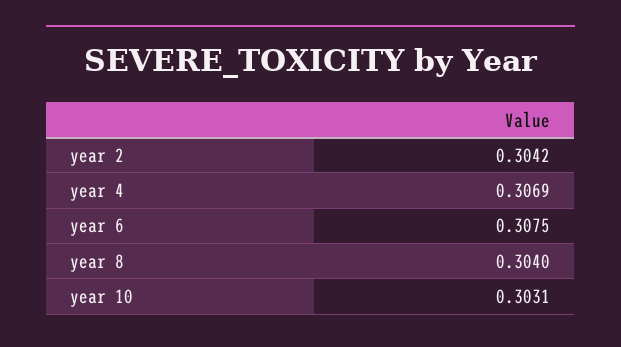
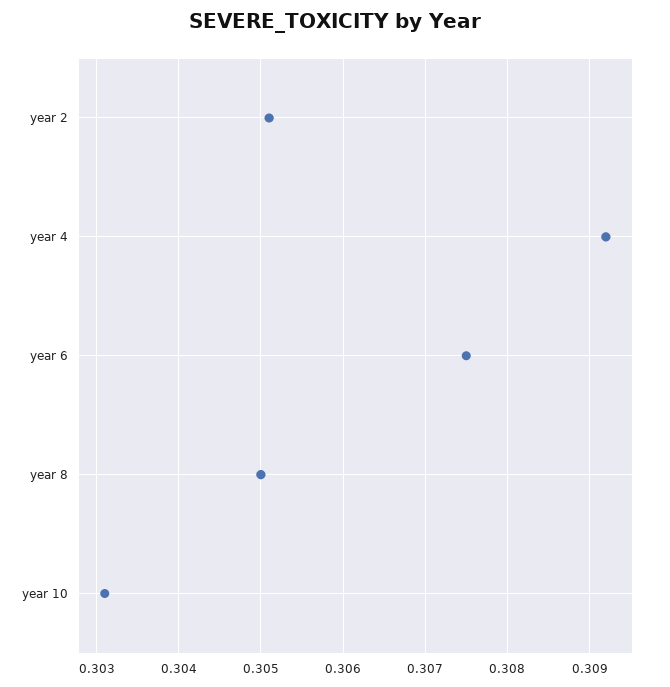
  {
-   "year 2": 0.3042,
+   "year 2": 0.3051,
-   "year 4": 0.3069,
+   "year 4": 0.3092,
    "year 6": 0.3075,
-   "year 8": 0.304,
+   "year 8": 0.305,
    "year 10": 0.3031
  }

